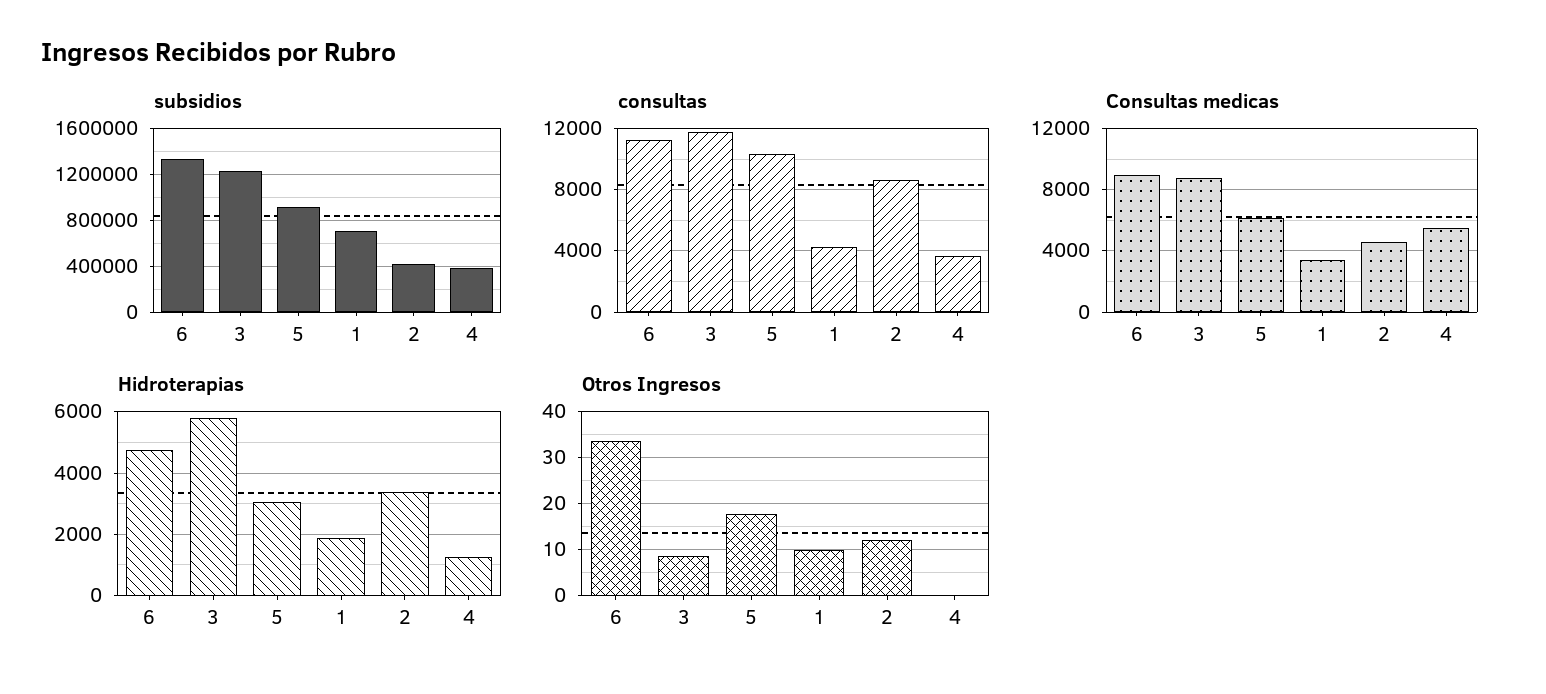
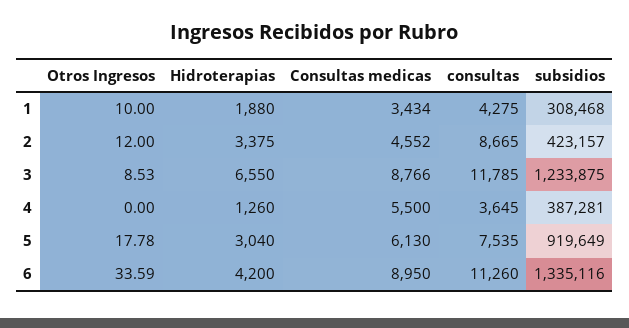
  {
    "subsidios": {
      "6": 1335116,
      "3": 1233875,
      "5": 919649,
-     "1": 700000,
+     "1": 308468,
      "2": 423157,
      "4": 387281
    },
    "consultas": {
      "6": 11260,
      "3": 11785,
-     "5": 10500,
+     "5": 7535,
      "1": 4275,
      "2": 8665,
      "4": 3645
    },
    "Consultas medicas": {
      "6": 8950,
      "3": 8766,
      "5": 6130,
      "1": 3434,
      "2": 4552,
      "4": 5500
    },
    "Hidroterapias": {
-     "6": 4800,
+     "6": 4200,
-     "3": 5800,
+     "3": 6550,
      "5": 3040,
      "1": 1880,
      "2": 3375,
      "4": 1260
    },
    "Otros Ingresos": {
      "6": 33.59,
      "3": 8.53,
      "5": 17.78,
      "1": 10,
      "2": 12,
      "4": 0
    }
  }

